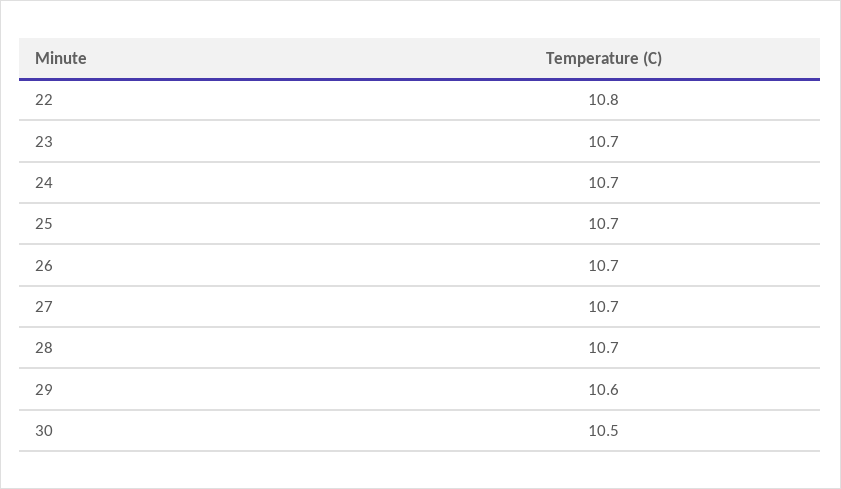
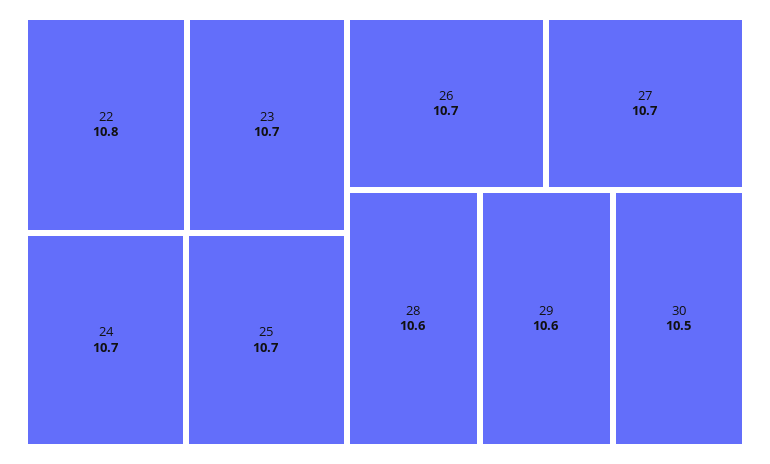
  {
    "22": 10.8,
    "23": 10.7,
    "24": 10.7,
    "25": 10.7,
    "26": 10.7,
    "27": 10.7,
-   "28": 10.7,
+   "28": 10.6,
    "29": 10.6,
    "30": 10.5
  }

